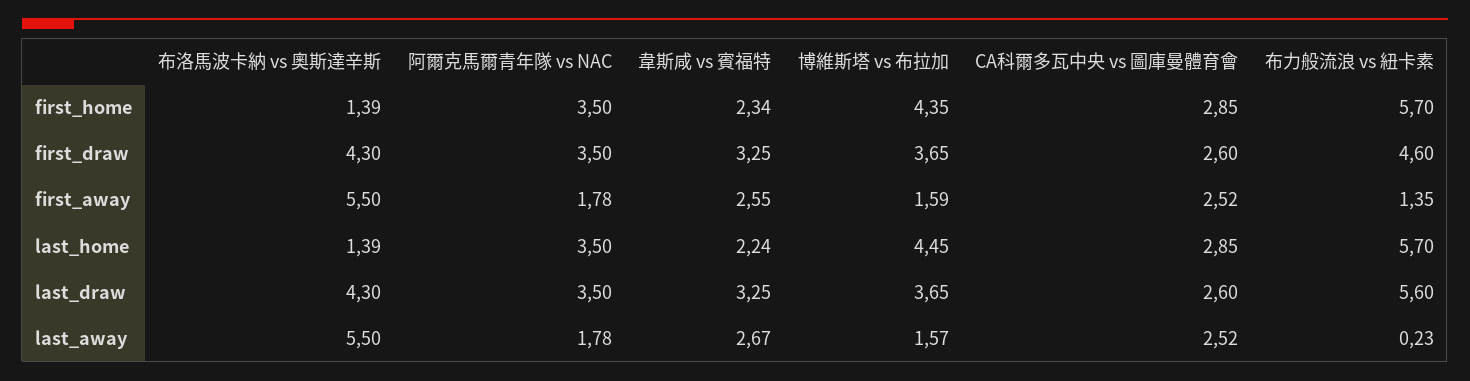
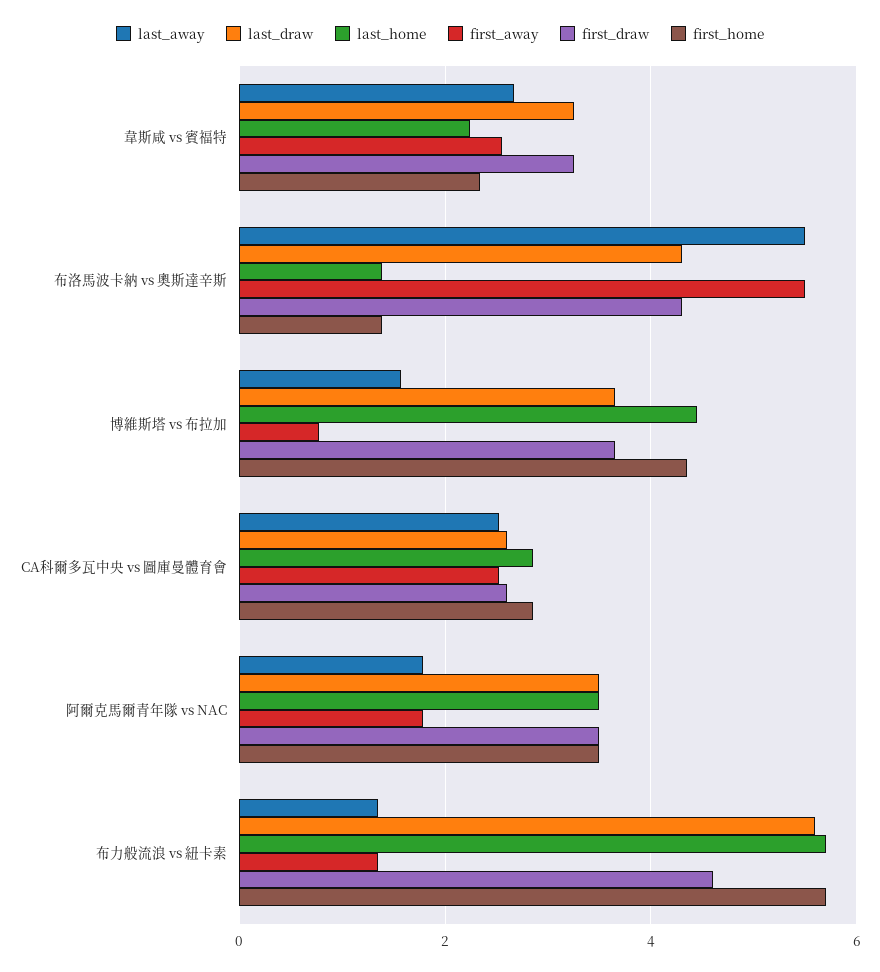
  {
    "first_home": {
      "布洛馬波卡納 vs 奧斯達辛斯": 1.39,
      "阿爾克馬爾青年隊 vs NAC": 3.5,
      "韋斯咸 vs 賓福特": 2.34,
      "博維斯塔 vs 布拉加": 4.35,
      "CA科爾多瓦中央 vs 圖庫曼體育會": 2.85,
      "布力般流浪 vs 紐卡素": 5.7
    },
    "first_draw": {
      "布洛馬波卡納 vs 奧斯達辛斯": 4.3,
      "阿爾克馬爾青年隊 vs NAC": 3.5,
      "韋斯咸 vs 賓福特": 3.25,
      "博維斯塔 vs 布拉加": 3.65,
      "CA科爾多瓦中央 vs 圖庫曼體育會": 2.6,
      "布力般流浪 vs 紐卡素": 4.6
    },
    "first_away": {
      "布洛馬波卡納 vs 奧斯達辛斯": 5.5,
      "阿爾克馬爾青年隊 vs NAC": 1.78,
      "韋斯咸 vs 賓福特": 2.55,
-     "博維斯塔 vs 布拉加": 1.59,
+     "博維斯塔 vs 布拉加": 0.8,
      "CA科爾多瓦中央 vs 圖庫曼體育會": 2.52,
      "布力般流浪 vs 紐卡素": 1.35
    },
    "last_home": {
      "布洛馬波卡納 vs 奧斯達辛斯": 1.39,
      "阿爾克馬爾青年隊 vs NAC": 3.5,
      "韋斯咸 vs 賓福特": 2.24,
      "博維斯塔 vs 布拉加": 4.45,
      "CA科爾多瓦中央 vs 圖庫曼體育會": 2.85,
      "布力般流浪 vs 紐卡素": 5.7
    },
    "last_draw": {
      "布洛馬波卡納 vs 奧斯達辛斯": 4.3,
      "阿爾克馬爾青年隊 vs NAC": 3.5,
      "韋斯咸 vs 賓福特": 3.25,
      "博維斯塔 vs 布拉加": 3.65,
      "CA科爾多瓦中央 vs 圖庫曼體育會": 2.6,
      "布力般流浪 vs 紐卡素": 5.6
    },
    "last_away": {
      "布洛馬波卡納 vs 奧斯達辛斯": 5.5,
      "阿爾克馬爾青年隊 vs NAC": 1.78,
      "韋斯咸 vs 賓福特": 2.67,
      "博維斯塔 vs 布拉加": 1.57,
      "CA科爾多瓦中央 vs 圖庫曼體育會": 2.52,
-     "布力般流浪 vs 紐卡素": 0.23
+     "布力般流浪 vs 紐卡素": 1.4
    }
  }

